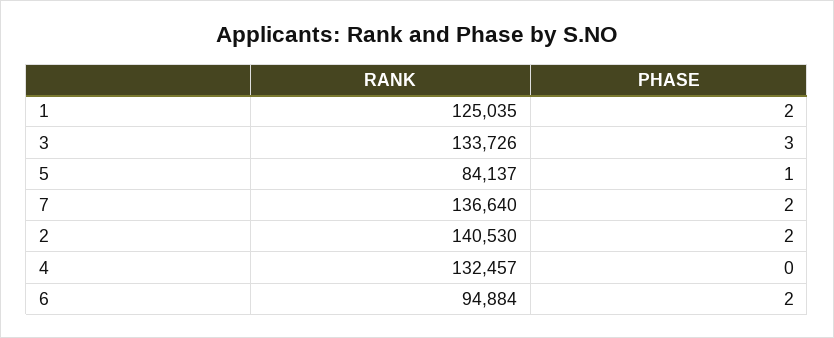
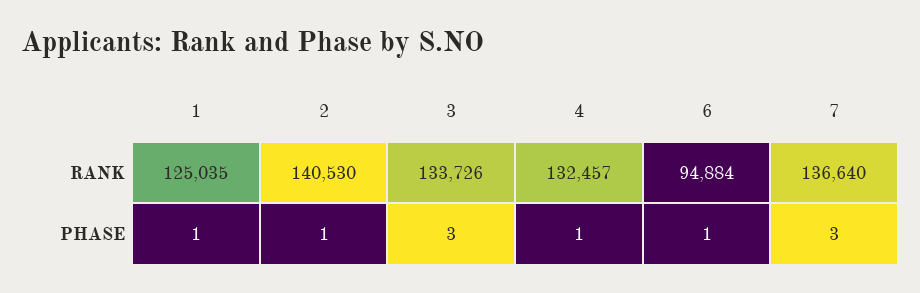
  {
    "RANK": {
      "1": 125035,
      "3": 133726,
-     "5": 84137,
      "7": 136640,
      "2": 140530,
      "4": 132457,
      "6": 94884
    },
    "PHASE": {
-     "1": 2,
+     "1": 1,
      "3": 3,
-     "5": 1,
-     "7": 2,
+     "7": 3,
-     "2": 2,
+     "2": 1,
-     "4": 0,
+     "4": 1,
-     "6": 2
+     "6": 1
    }
  }

